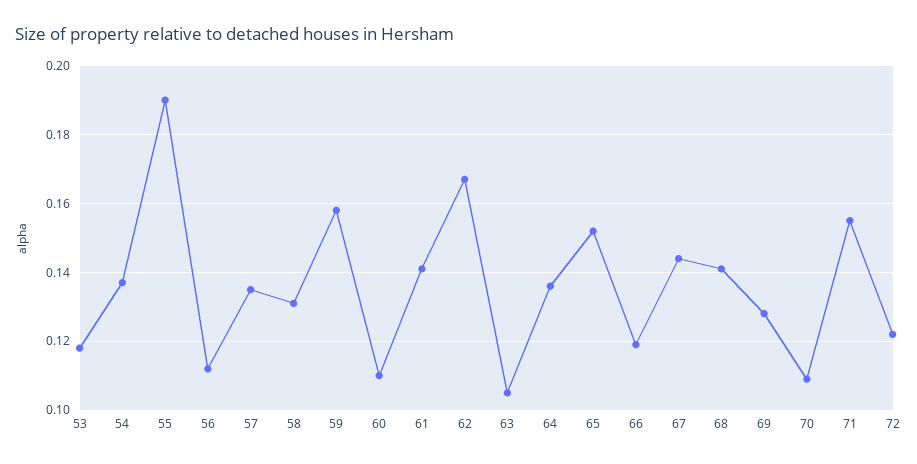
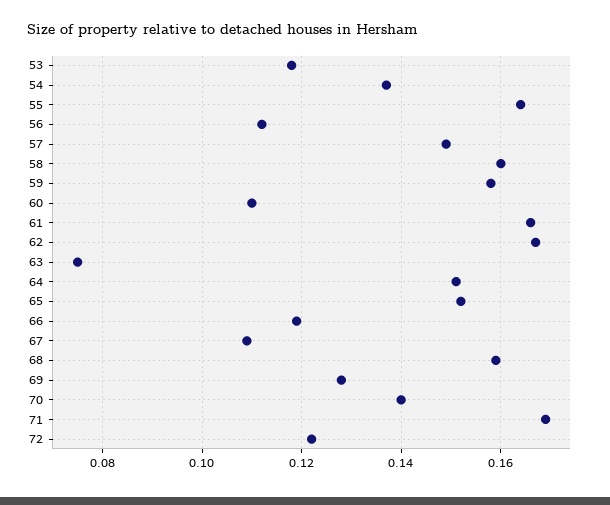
  {
    "53": 0.12,
    "54": 0.135,
-   "55": 0.19,
+   "55": 0.165,
    "56": 0.11,
-   "57": 0.135,
+   "57": 0.15,
-   "58": 0.13,
+   "58": 0.16,
    "59": 0.16,
    "60": 0.11,
-   "61": 0.14,
+   "61": 0.165,
    "62": 0.165,
-   "63": 0.105,
+   "63": 0.075,
-   "64": 0.135,
+   "64": 0.15,
    "65": 0.15,
    "66": 0.12,
-   "67": 0.145,
+   "67": 0.11,
-   "68": 0.14,
+   "68": 0.16,
    "69": 0.13,
-   "70": 0.11,
+   "70": 0.14,
-   "71": 0.155,
+   "71": 0.17,
    "72": 0.12
  }

